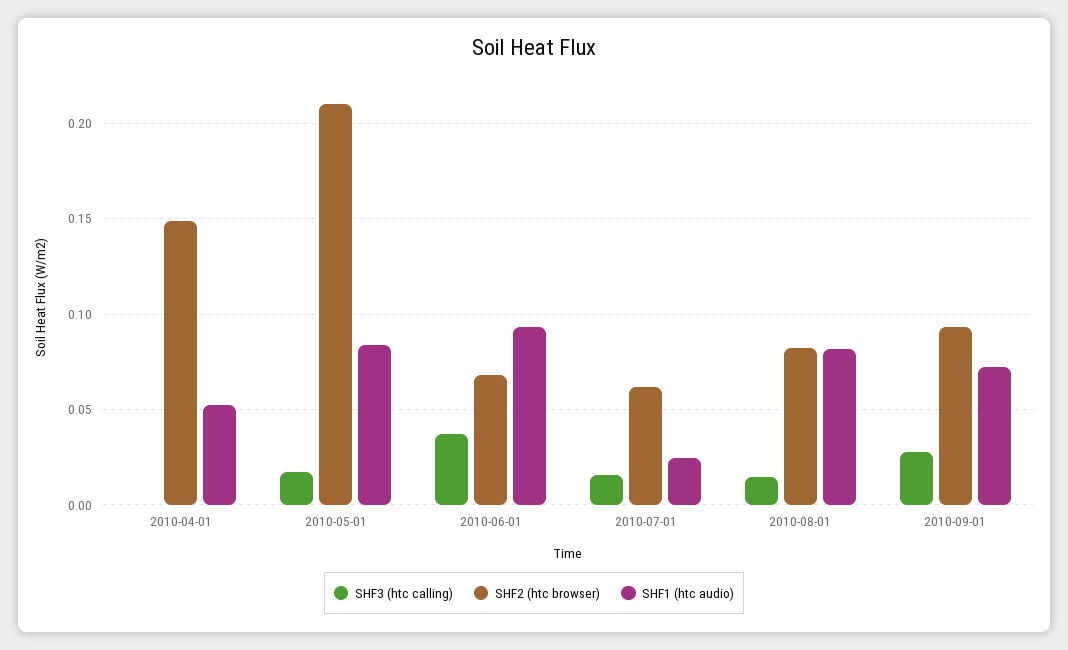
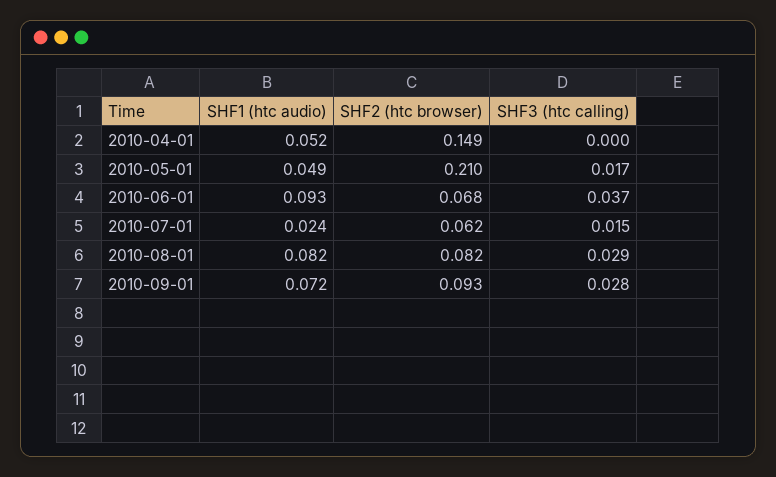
  {
    "SHF3 (htc calling)": {
      "2010-04-01": 0,
      "2010-05-01": 0.017,
      "2010-06-01": 0.037,
      "2010-07-01": 0.015,
-     "2010-08-01": 0.015,
+     "2010-08-01": 0.029,
      "2010-09-01": 0.028
    },
    "SHF2 (htc browser)": {
      "2010-04-01": 0.149,
      "2010-05-01": 0.21,
      "2010-06-01": 0.068,
      "2010-07-01": 0.062,
      "2010-08-01": 0.082,
      "2010-09-01": 0.093
    },
    "SHF1 (htc audio)": {
      "2010-04-01": 0.052,
-     "2010-05-01": 0.085,
+     "2010-05-01": 0.049,
      "2010-06-01": 0.093,
      "2010-07-01": 0.024,
      "2010-08-01": 0.082,
      "2010-09-01": 0.072
    }
  }

